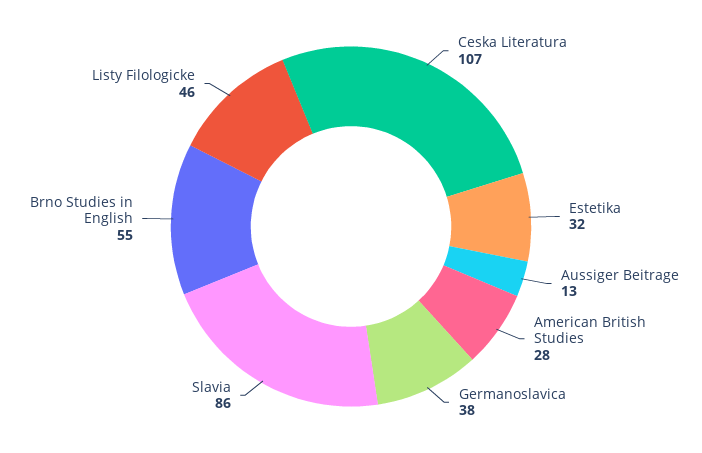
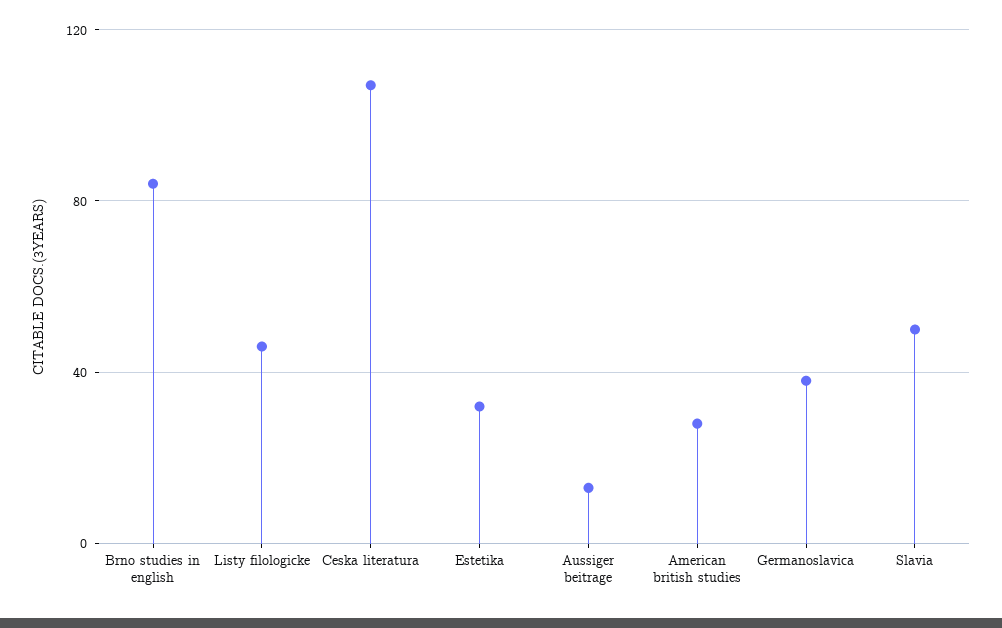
  {
    "Ceska Literatura": 107,
    "Estetika": 32,
    "Aussiger Beitrage": 13,
    "American British Studies": 28,
    "Germanoslavica": 38,
-   "Slavia": 86,
+   "Slavia": 50,
-   "Brno Studies in English": 55,
+   "Brno Studies in English": 85,
    "Listy Filologicke": 46
  }

